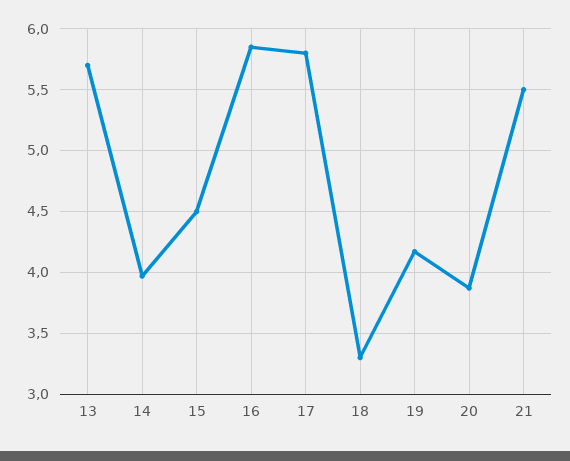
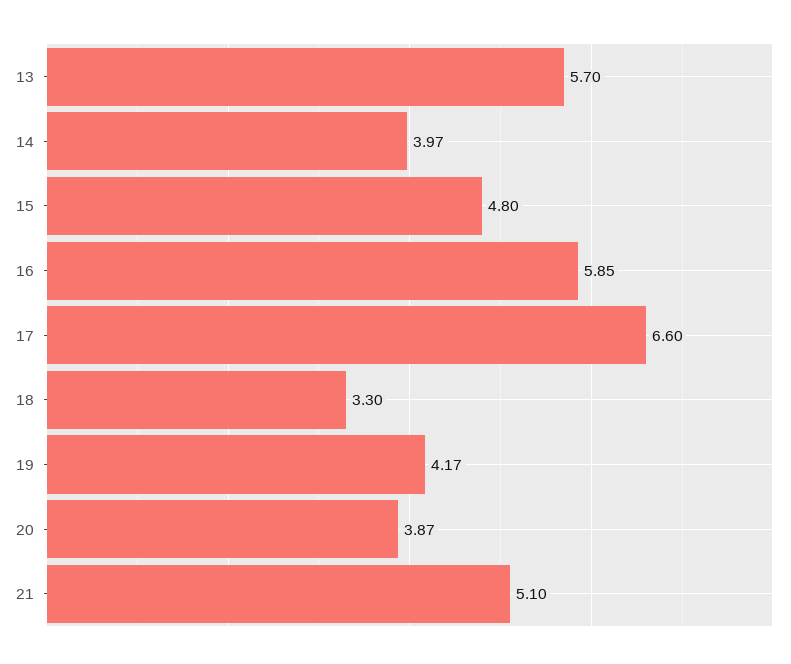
  {
    "13": 5.7,
    "14": 3.97,
-   "15": 4.5,
+   "15": 4.8,
    "16": 5.85,
-   "17": 5.8,
+   "17": 6.6,
    "18": 3.3,
    "19": 4.17,
    "20": 3.87,
-   "21": 5.5
+   "21": 5.1
  }

